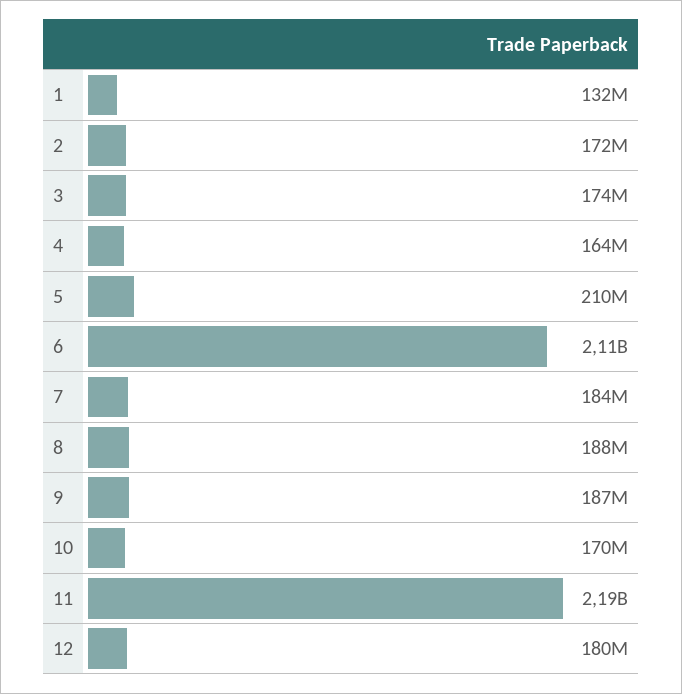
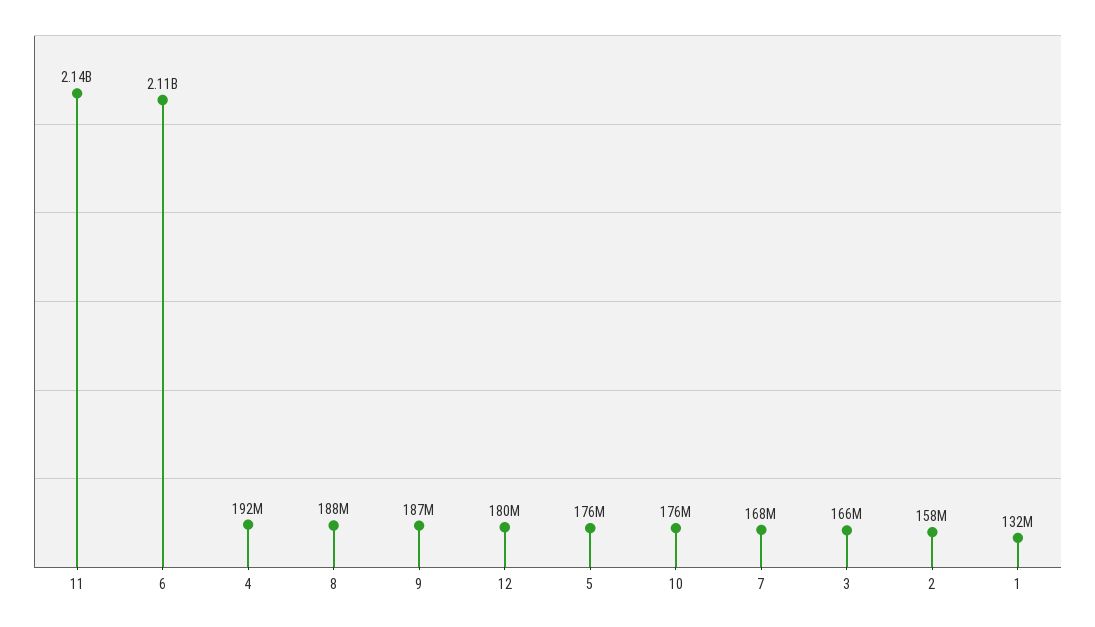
  {
    "1": 132000000,
-   "2": 172000000,
+   "2": 158000000,
-   "3": 174000000,
+   "3": 166000000,
-   "4": 164000000,
+   "4": 192000000,
-   "5": 210000000,
+   "5": 176000000,
    "6": 2110000000,
-   "7": 184000000,
+   "7": 168000000,
    "8": 188000000,
    "9": 187000000,
-   "10": 170000000,
+   "10": 176000000,
-   "11": 2190000000,
+   "11": 2140000000,
    "12": 180000000
  }

